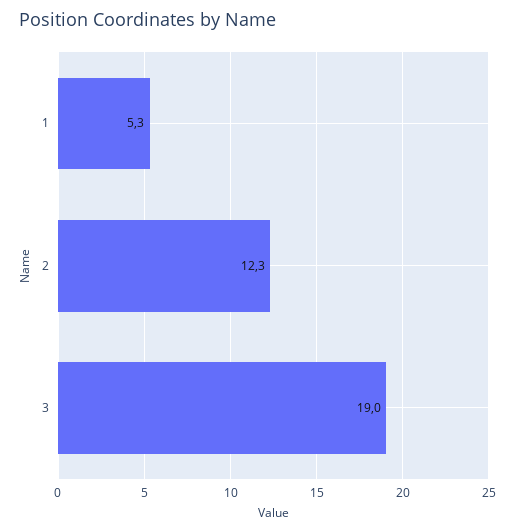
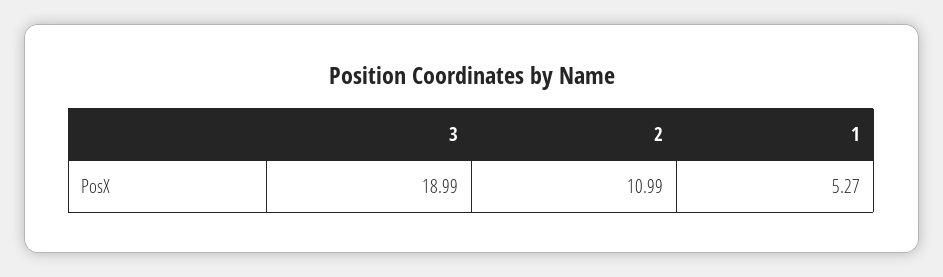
  {
    "1": 5.27,
-   "2": 12.3,
+   "2": 10.99,
    "3": 18.99
  }

